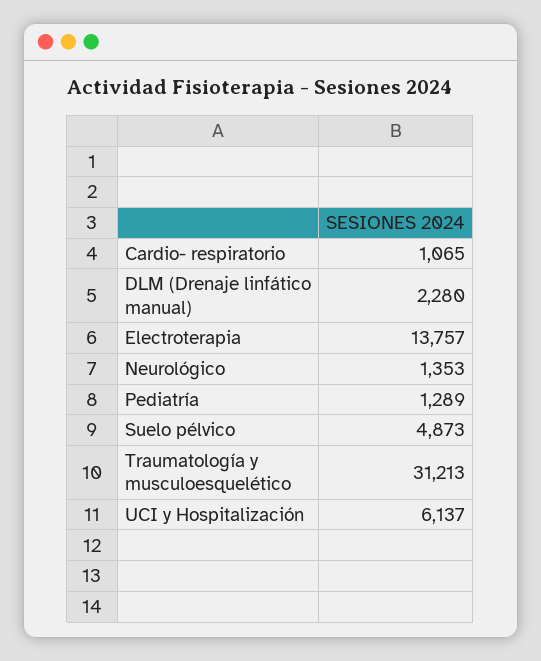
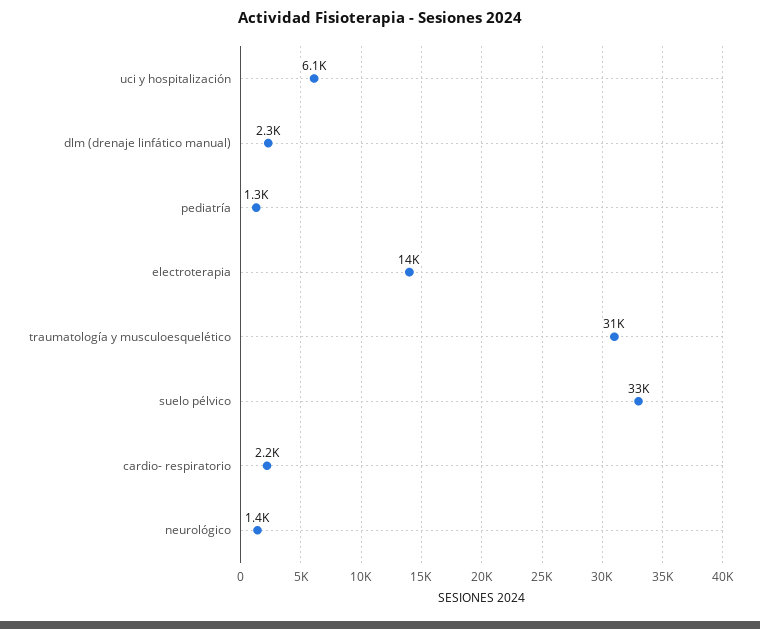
  {
-   "Cardio- respiratorio": 1065,
+   "Cardio- respiratorio": 2200,
    "DLM (Drenaje linfático manual)": 2280,
    "Electroterapia": 13757,
    "Neurológico": 1353,
    "Pediatría": 1289,
-   "Suelo pélvico": 4873,
+   "Suelo pélvico": 33000,
    "Traumatología y musculoesquelético": 31213,
    "UCI y Hospitalización": 6137
  }

